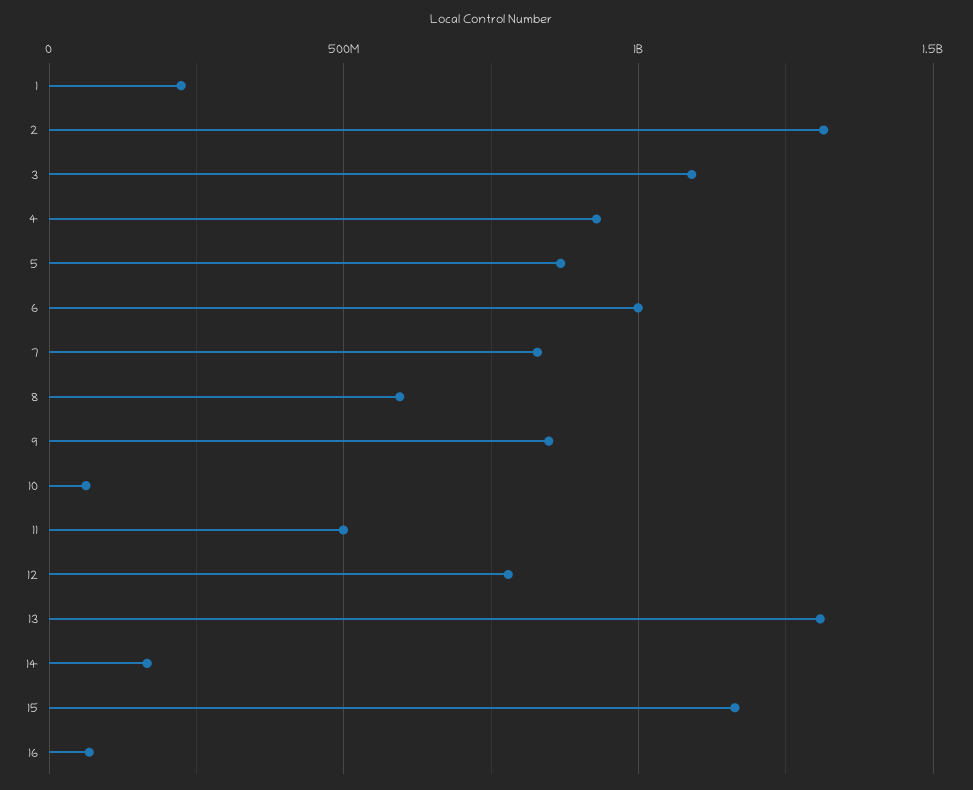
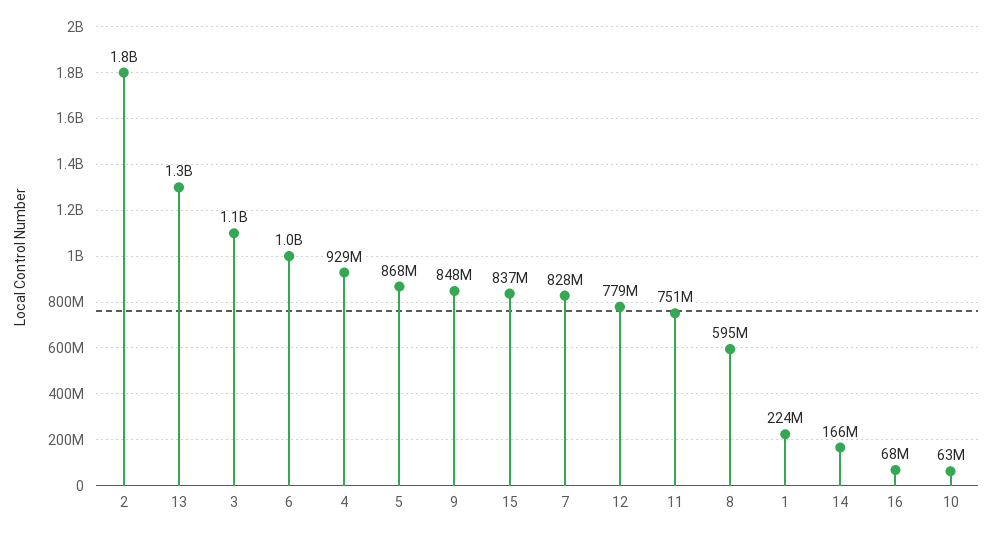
  {
    "1": 224000000,
-   "2": 1300000000,
+   "2": 1800000000,
    "3": 1100000000,
    "4": 929000000,
    "5": 868000000,
    "6": 1000000000,
    "7": 828000000,
    "8": 595000000,
    "9": 848000000,
    "10": 63000000,
-   "11": 500000000,
+   "11": 751000000,
    "12": 779000000,
    "13": 1300000000,
    "14": 166000000,
-   "15": 1150000000,
+   "15": 837000000,
    "16": 68000000
  }

